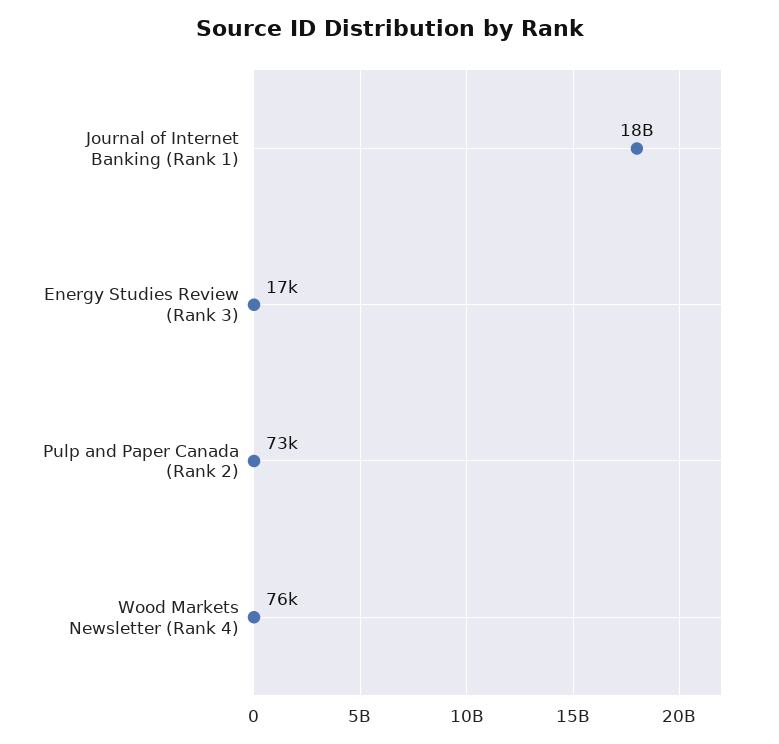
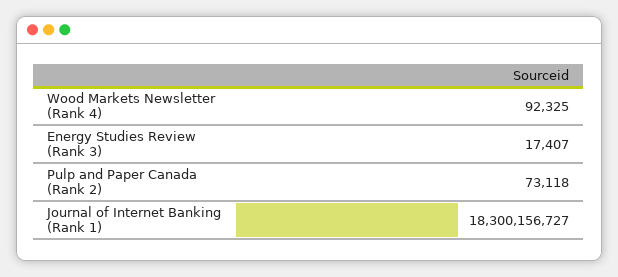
  {
    "Journal of Internet Banking (Rank 1)": 18300156727,
    "Energy Studies Review (Rank 3)": 17407,
    "Pulp and Paper Canada (Rank 2)": 73118,
-   "Wood Markets Newsletter (Rank 4)": 76000
+   "Wood Markets Newsletter (Rank 4)": 92325
  }

